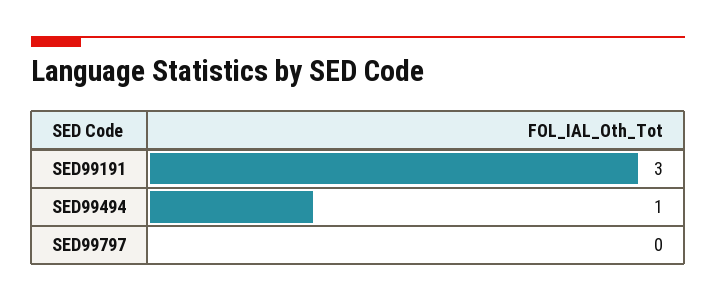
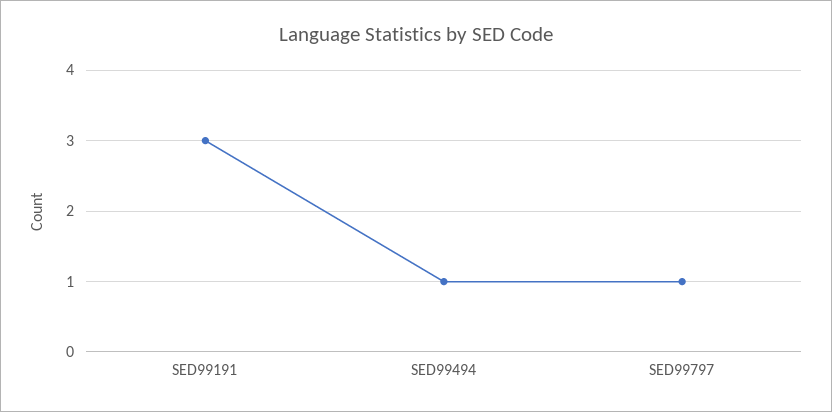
  {
    "SED99191": 3,
    "SED99494": 1,
-   "SED99797": 0
+   "SED99797": 1
  }

